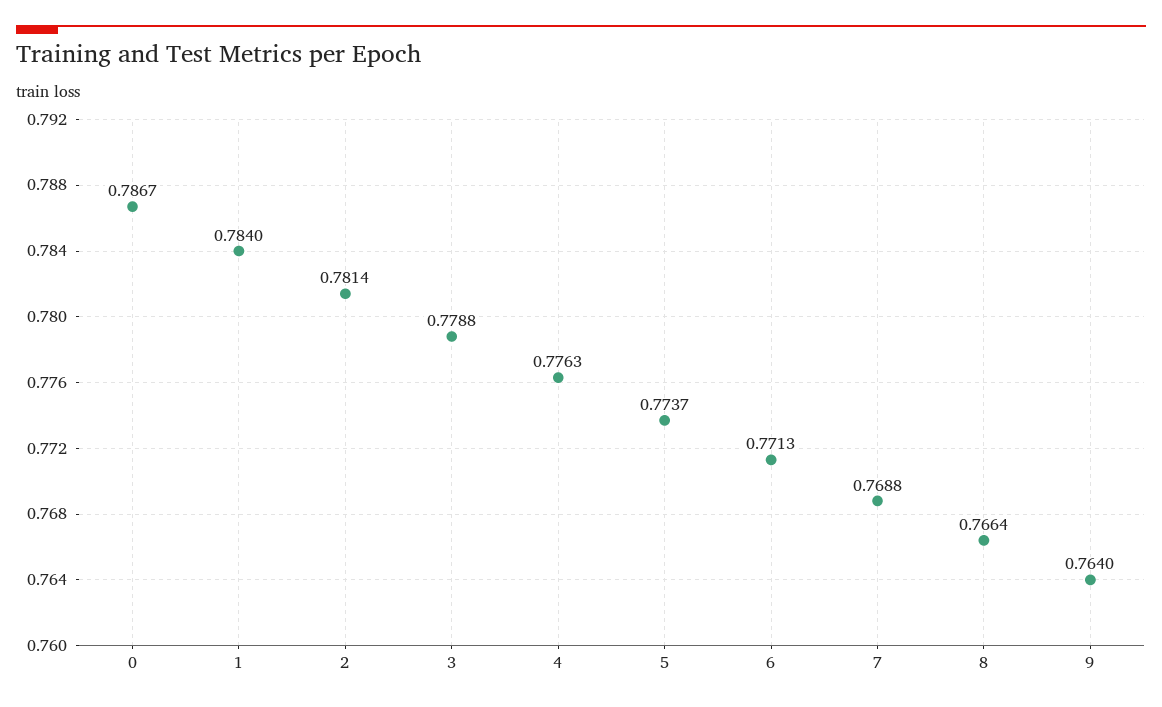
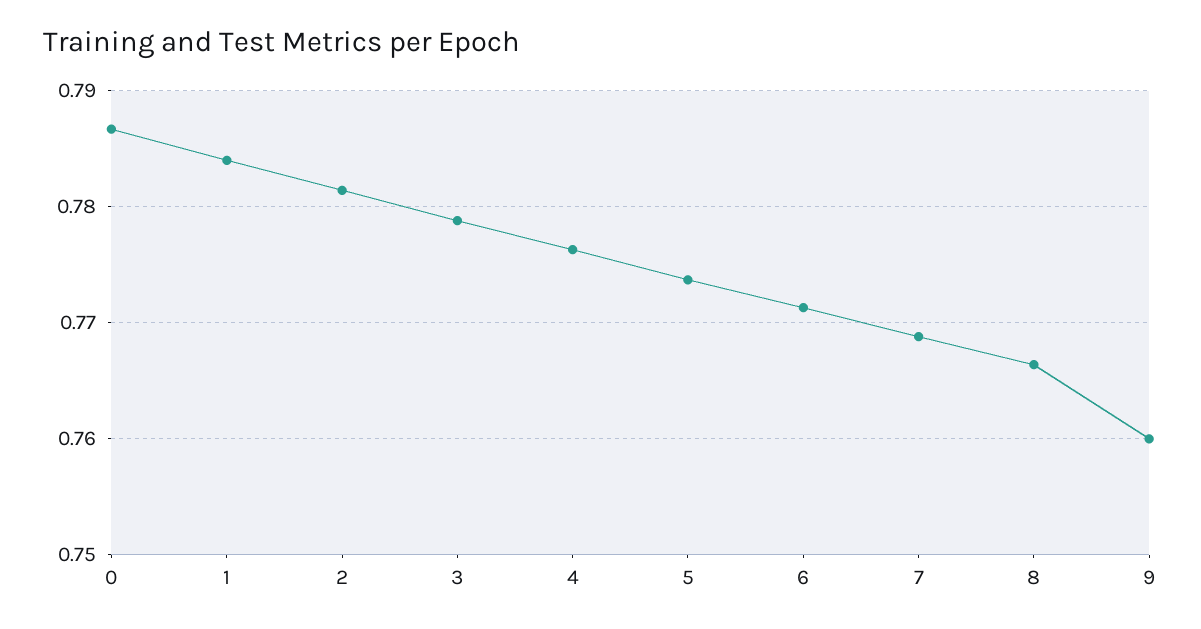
  {
    "0": 0.7867,
    "1": 0.784,
    "2": 0.7814,
    "3": 0.7788,
    "4": 0.7763,
    "5": 0.7737,
    "6": 0.7713,
    "7": 0.7688,
    "8": 0.7664,
-   "9": 0.764
+   "9": 0.76
  }

